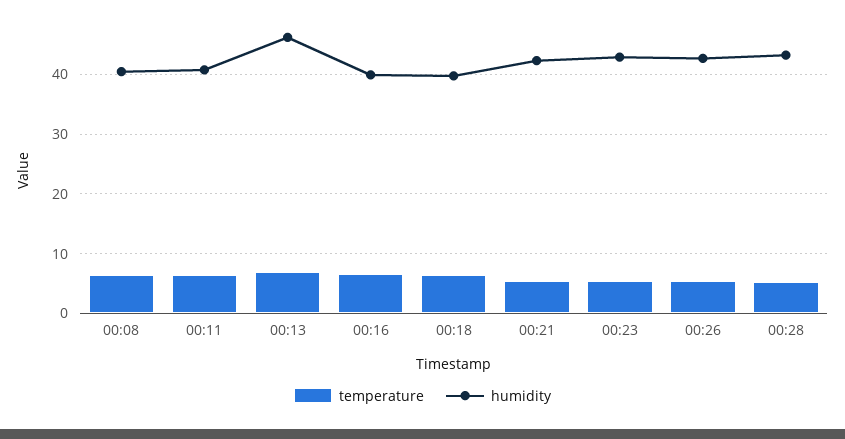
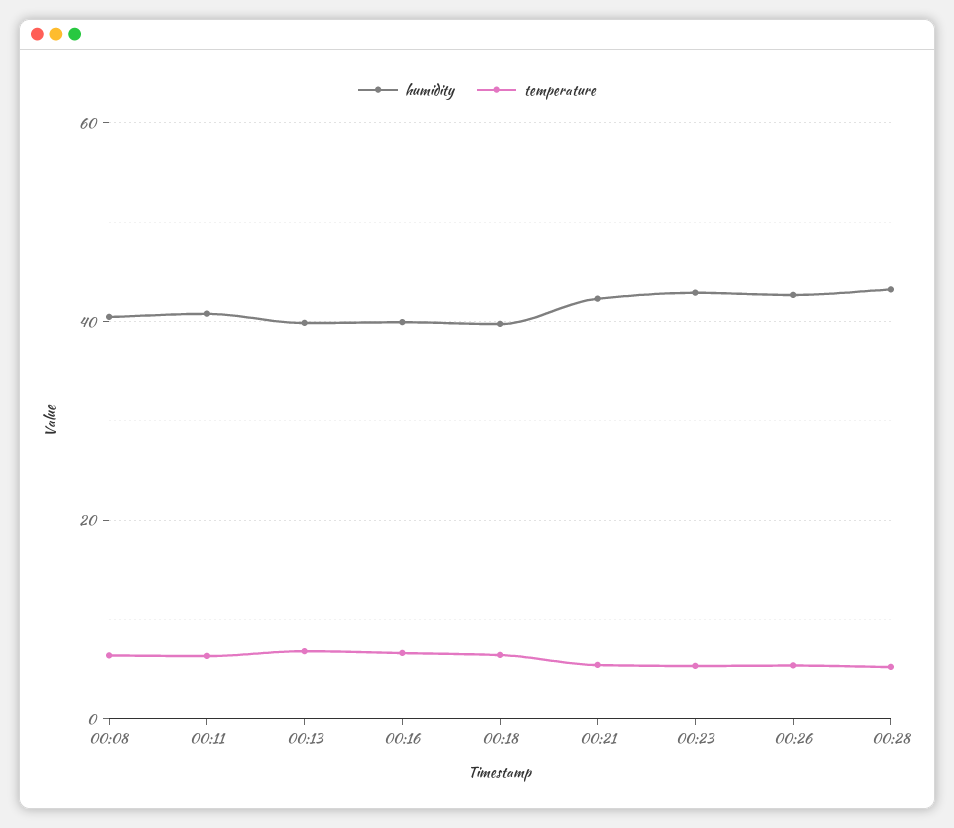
  {
    "temperature": {
      "00:08": 6,
      "00:11": 6,
      "00:13": 6,
      "00:16": 6,
      "00:18": 6,
      "00:21": 6,
      "00:23": 6,
      "00:26": 6,
      "00:28": 6
    },
    "humidity": {
      "00:08": 40,
      "00:11": 40,
-     "00:13": 46,
+     "00:13": 40,
      "00:16": 40,
      "00:18": 40,
      "00:21": 42,
      "00:23": 42,
      "00:26": 42,
      "00:28": 44
    }
  }

